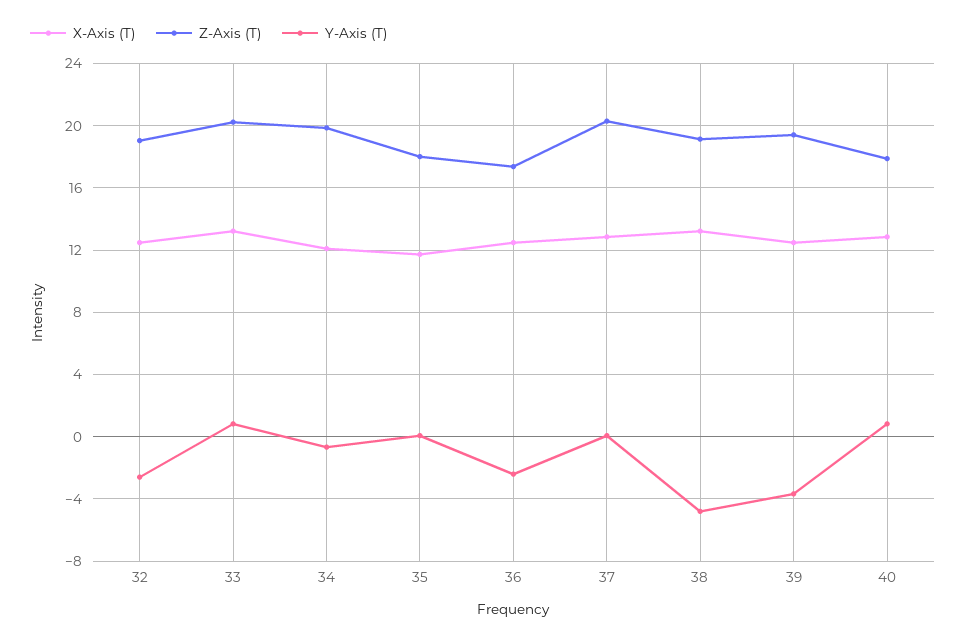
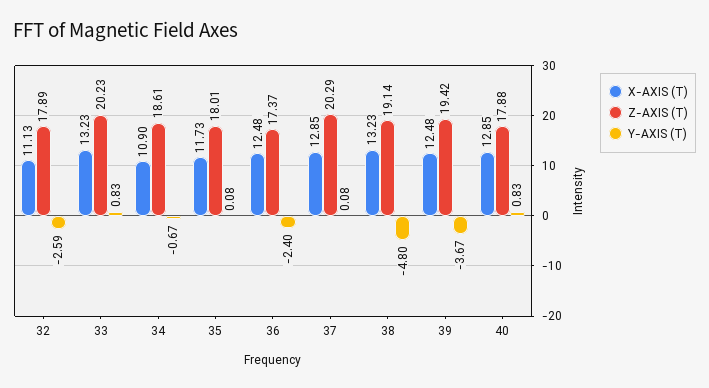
  {
    "X-Axis (T)": {
-     "32": 12.5,
+     "32": 11.13,
      "33": 13.23,
-     "34": 12,
+     "34": 10.9,
      "35": 11.73,
      "36": 12.48,
      "37": 12.85,
      "38": 13.23,
      "39": 12.48,
      "40": 12.85
    },
    "Z-Axis (T)": {
-     "32": 19,
+     "32": 17.89,
      "33": 20.23,
-     "34": 20,
+     "34": 18.61,
      "35": 18.01,
      "36": 17.37,
      "37": 20.29,
      "38": 19.14,
      "39": 19.42,
      "40": 17.88
    },
    "Y-Axis (T)": {
      "32": -2.59,
      "33": 0.83,
      "34": -0.67,
      "35": 0.08,
      "36": -2.4,
      "37": 0.08,
      "38": -4.8,
      "39": -3.67,
      "40": 0.83
    }
  }

